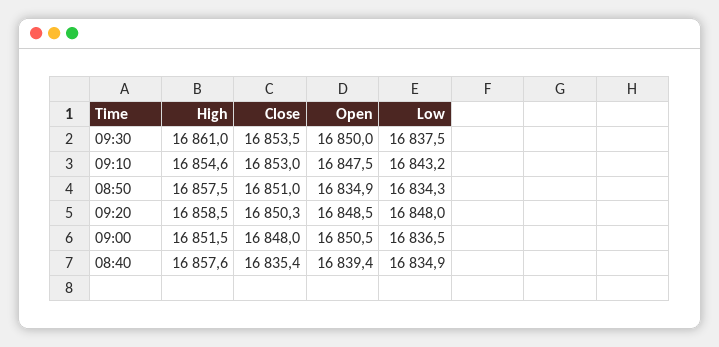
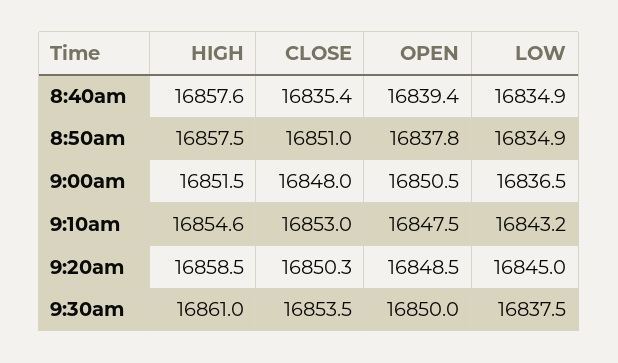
  {
    "High": {
      "09:30": 16861,
      "09:10": 16854.6,
      "08:50": 16857.5,
      "09:20": 16858.5,
      "09:00": 16851.5,
      "08:40": 16857.6
    },
    "Close": {
      "09:30": 16853.5,
      "09:10": 16853,
      "08:50": 16851,
      "09:20": 16850.3,
      "09:00": 16848,
      "08:40": 16835.4
    },
    "Open": {
      "09:30": 16850,
      "09:10": 16847.5,
-     "08:50": 16834.9,
+     "08:50": 16837.8,
      "09:20": 16848.5,
      "09:00": 16850.5,
      "08:40": 16839.4
    },
    "Low": {
      "09:30": 16837.5,
      "09:10": 16843.2,
-     "08:50": 16834.3,
+     "08:50": 16834.9,
-     "09:20": 16848,
+     "09:20": 16845,
      "09:00": 16836.5,
      "08:40": 16834.9
    }
  }

